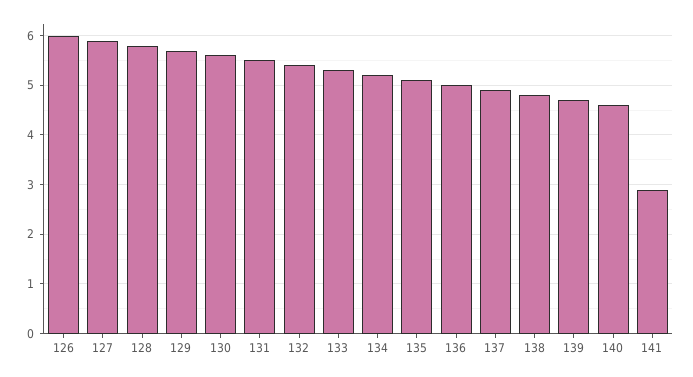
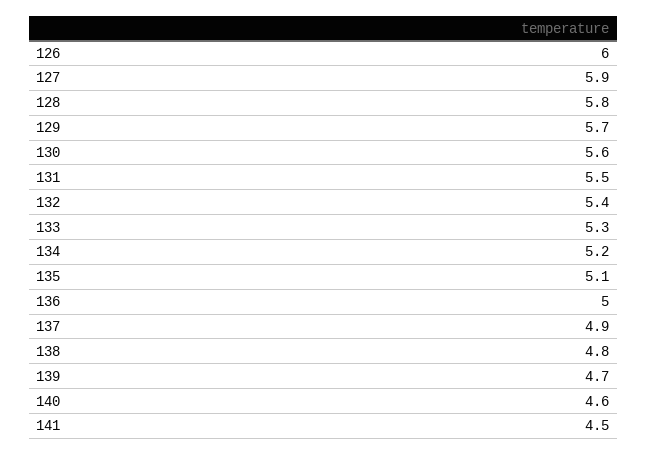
  {
    "126": 6,
    "127": 5.9,
    "128": 5.8,
    "129": 5.7,
    "130": 5.6,
    "131": 5.5,
    "132": 5.4,
    "133": 5.3,
    "134": 5.2,
    "135": 5.1,
    "136": 5,
    "137": 4.9,
    "138": 4.8,
    "139": 4.7,
    "140": 4.6,
-   "141": 3
+   "141": 4.5
  }

